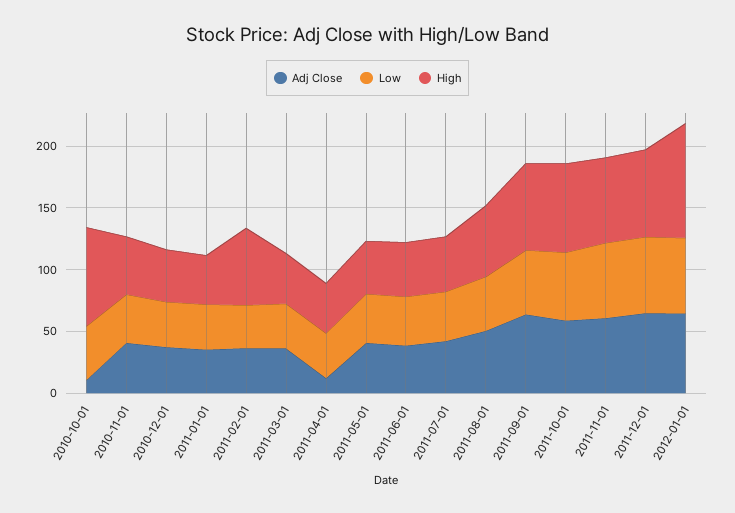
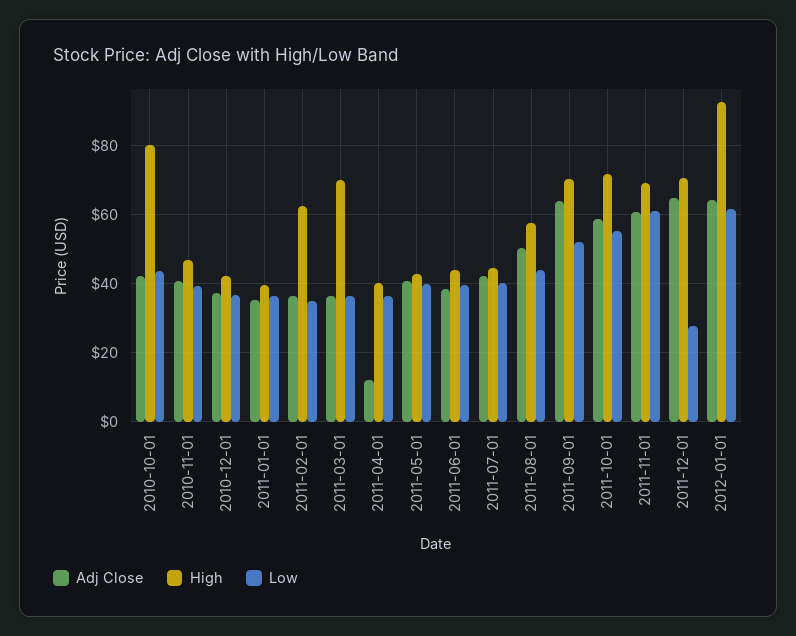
  {
    "Adj Close": {
-     "2010-10-01": 10,
+     "2010-10-01": 42,
      "2010-11-01": 40,
      "2010-12-01": 38,
      "2011-01-01": 36,
      "2011-02-01": 36,
      "2011-03-01": 36,
      "2011-04-01": 12,
      "2011-05-01": 40,
      "2011-06-01": 38,
      "2011-07-01": 42,
      "2011-08-01": 50,
      "2011-09-01": 64,
      "2011-10-01": 58,
      "2011-11-01": 60,
      "2011-12-01": 64,
      "2012-01-01": 64
    },
    "Low": {
      "2010-10-01": 44,
      "2010-11-01": 40,
      "2010-12-01": 36,
      "2011-01-01": 36,
      "2011-02-01": 34,
      "2011-03-01": 36,
      "2011-04-01": 36,
      "2011-05-01": 40,
      "2011-06-01": 40,
      "2011-07-01": 40,
      "2011-08-01": 44,
      "2011-09-01": 52,
      "2011-10-01": 56,
      "2011-11-01": 60,
-     "2011-12-01": 60,
+     "2011-12-01": 28,
      "2012-01-01": 62
    },
    "High": {
      "2010-10-01": 80,
      "2010-11-01": 46,
      "2010-12-01": 42,
      "2011-01-01": 40,
      "2011-02-01": 62,
-     "2011-03-01": 40,
+     "2011-03-01": 70,
      "2011-04-01": 40,
      "2011-05-01": 42,
      "2011-06-01": 44,
      "2011-07-01": 44,
      "2011-08-01": 58,
      "2011-09-01": 70,
      "2011-10-01": 72,
      "2011-11-01": 70,
      "2011-12-01": 70,
      "2012-01-01": 92
    }
  }

